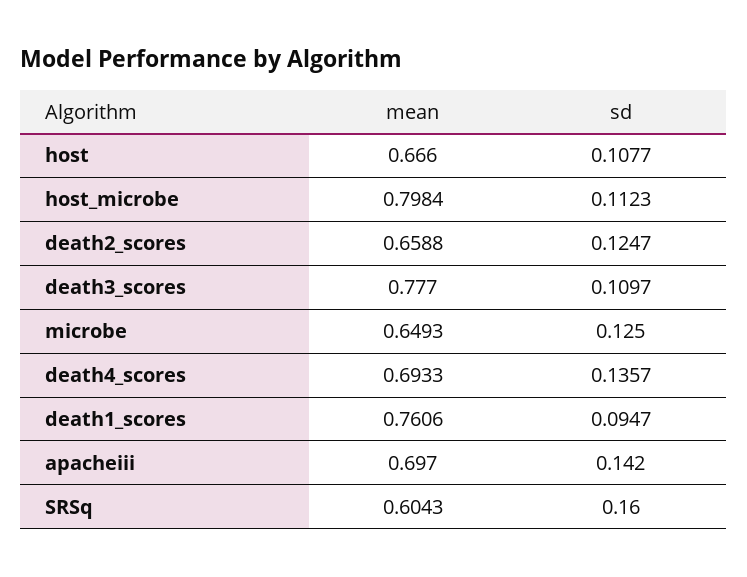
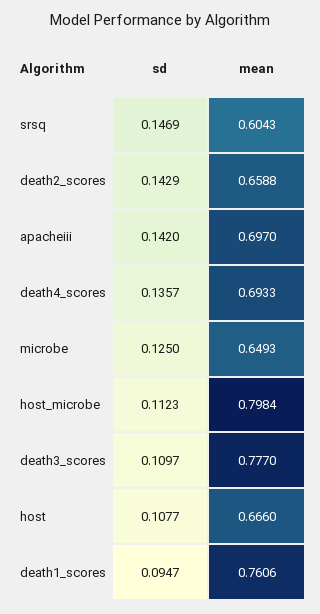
  {
    "mean": {
      "host": 0.666,
      "host_microbe": 0.7984,
      "death2_scores": 0.6588,
      "death3_scores": 0.777,
      "microbe": 0.6493,
      "death4_scores": 0.6933,
      "death1_scores": 0.7606,
      "apacheiii": 0.697,
      "SRSq": 0.6043
    },
    "sd": {
      "host": 0.1077,
      "host_microbe": 0.1123,
-     "death2_scores": 0.1247,
+     "death2_scores": 0.1429,
      "death3_scores": 0.1097,
      "microbe": 0.125,
      "death4_scores": 0.1357,
      "death1_scores": 0.0947,
      "apacheiii": 0.142,
-     "SRSq": 0.16
+     "SRSq": 0.1469
    }
  }

